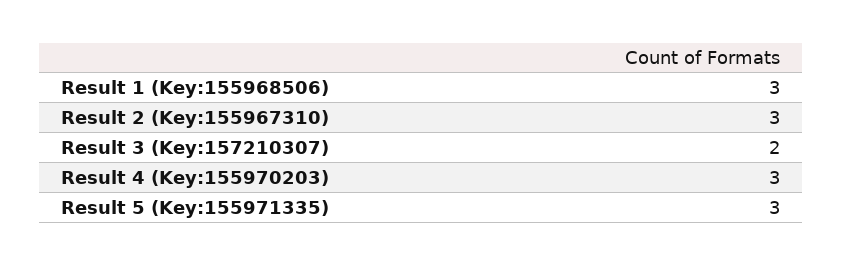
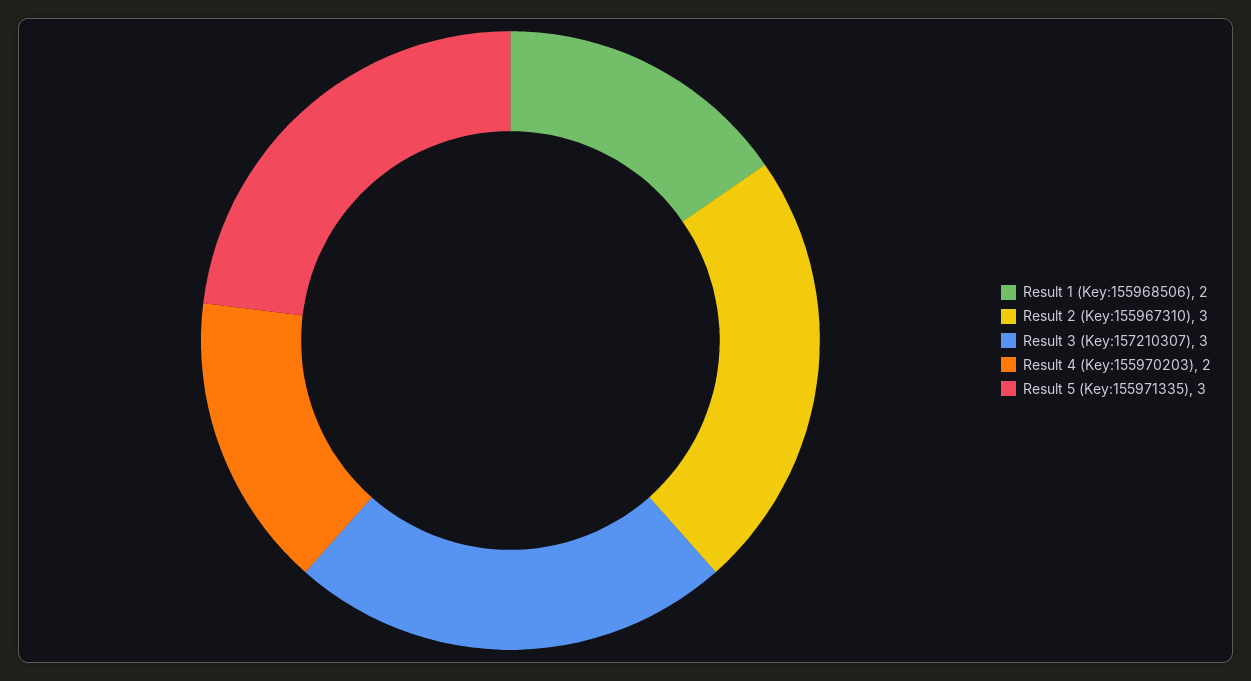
  {
-   "Result 1 (Key:155968506)": 3,
+   "Result 1 (Key:155968506)": 2,
    "Result 2 (Key:155967310)": 3,
-   "Result 3 (Key:157210307)": 2,
+   "Result 3 (Key:157210307)": 3,
-   "Result 4 (Key:155970203)": 3,
+   "Result 4 (Key:155970203)": 2,
    "Result 5 (Key:155971335)": 3
  }

